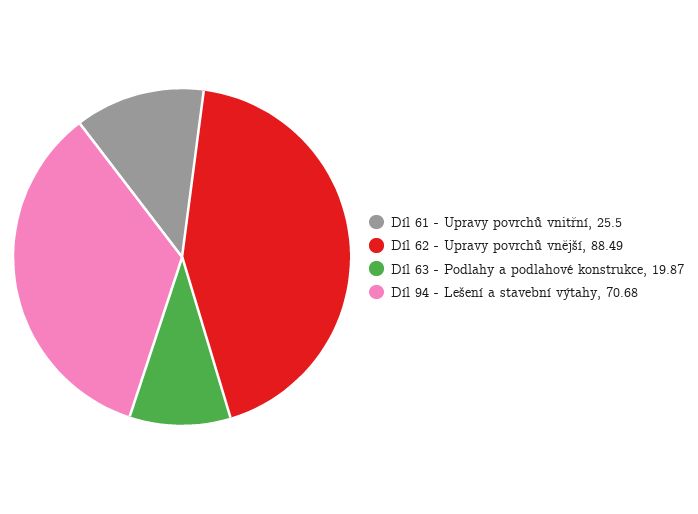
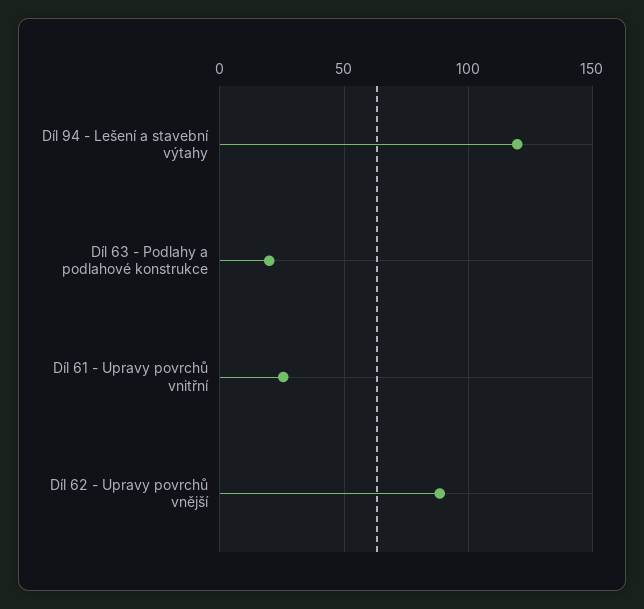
  {
    "Díl 61 - Upravy povrchů vnitřní": 25.5,
    "Díl 62 - Upravy povrchů vnější": 88.49,
    "Díl 63 - Podlahy a podlahové konstrukce": 19.87,
-   "Díl 94 - Lešení a stavební výtahy": 70.68
+   "Díl 94 - Lešení a stavební výtahy": 120
  }

